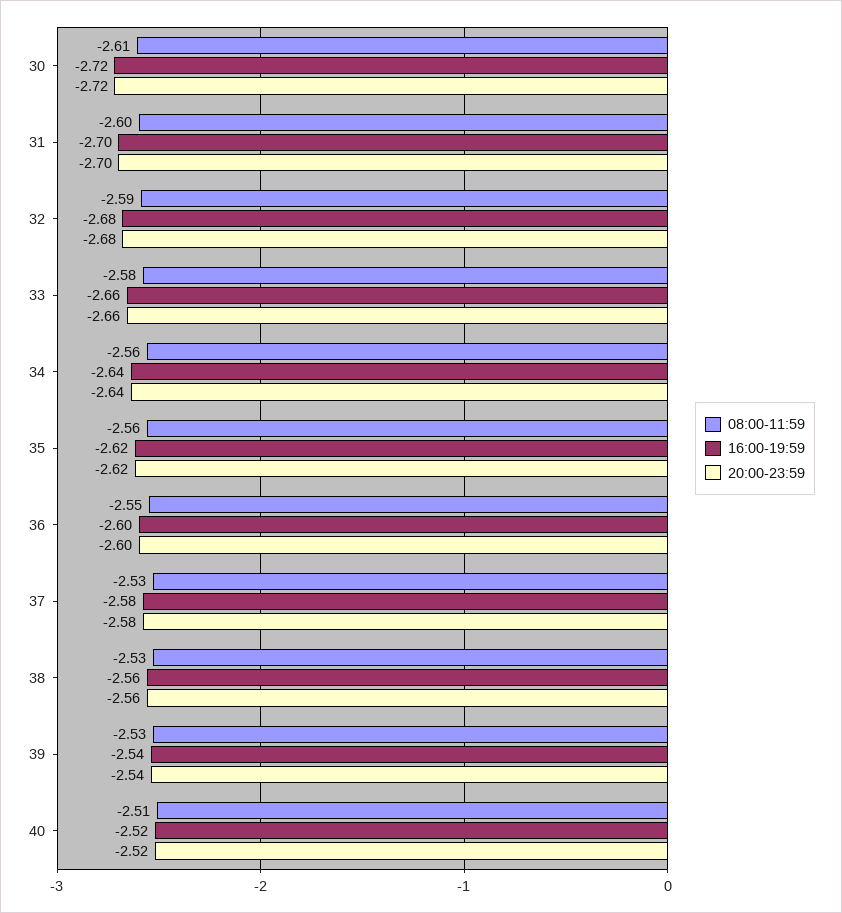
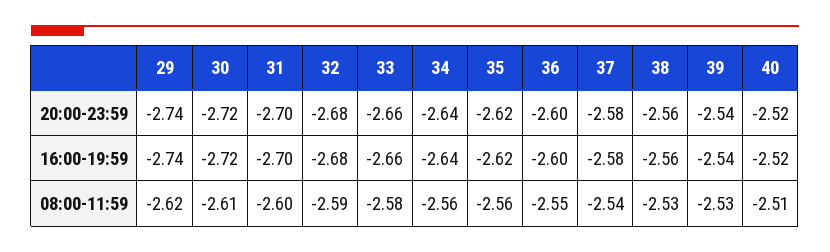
  {
    "08:00-11:59": {
      "30": -2.61,
      "31": -2.6,
      "32": -2.59,
      "33": -2.58,
      "34": -2.56,
      "35": -2.56,
      "36": -2.55,
-     "37": -2.53,
+     "37": -2.54,
      "38": -2.53,
      "39": -2.53,
-     "40": -2.51
+     "40": -2.51,
+     "29": -2.62
    },
    "16:00-19:59": {
      "30": -2.72,
      "31": -2.7,
      "32": -2.68,
      "33": -2.66,
      "34": -2.64,
      "35": -2.62,
      "36": -2.6,
      "37": -2.58,
      "38": -2.56,
      "39": -2.54,
-     "40": -2.52
+     "40": -2.52,
+     "29": -2.74
    },
    "20:00-23:59": {
      "30": -2.72,
      "31": -2.7,
      "32": -2.68,
      "33": -2.66,
      "34": -2.64,
      "35": -2.62,
      "36": -2.6,
      "37": -2.58,
      "38": -2.56,
      "39": -2.54,
-     "40": -2.52
+     "40": -2.52,
+     "29": -2.74
    }
  }

